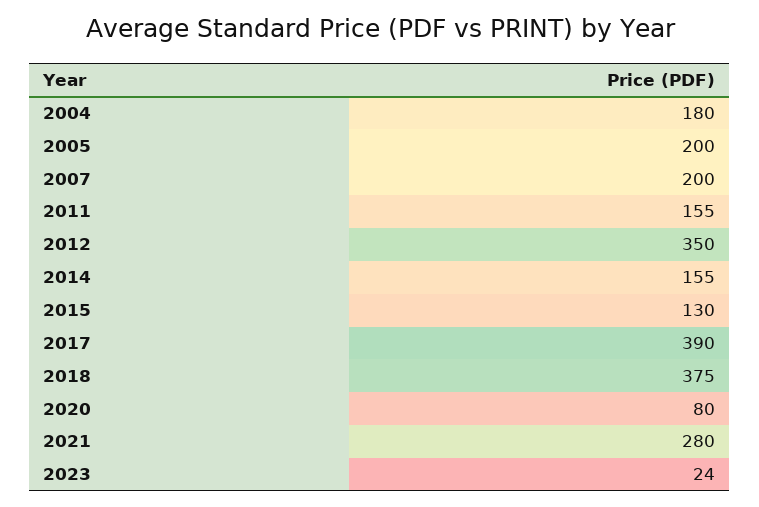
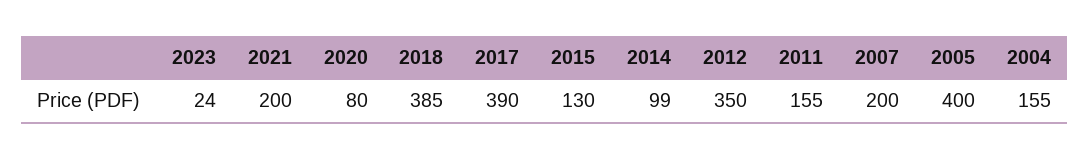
  {
-   "2004": 180,
+   "2004": 155,
-   "2005": 200,
+   "2005": 400,
    "2007": 200,
    "2011": 155,
    "2012": 350,
-   "2014": 155,
+   "2014": 99,
    "2015": 130,
    "2017": 390,
-   "2018": 375,
+   "2018": 385,
    "2020": 80,
-   "2021": 280,
+   "2021": 200,
    "2023": 24
  }

